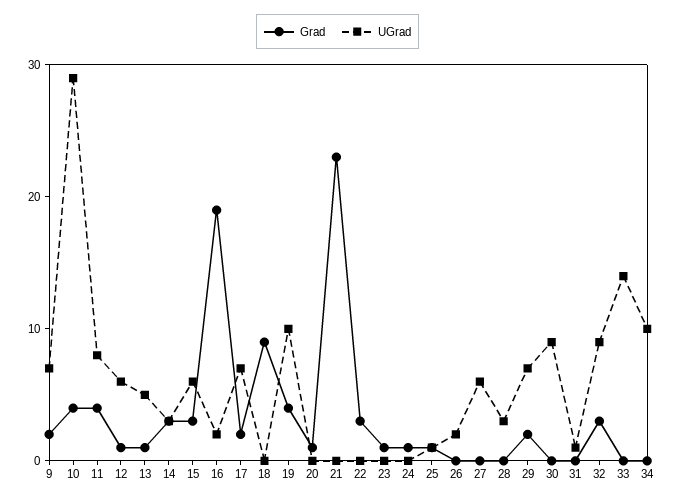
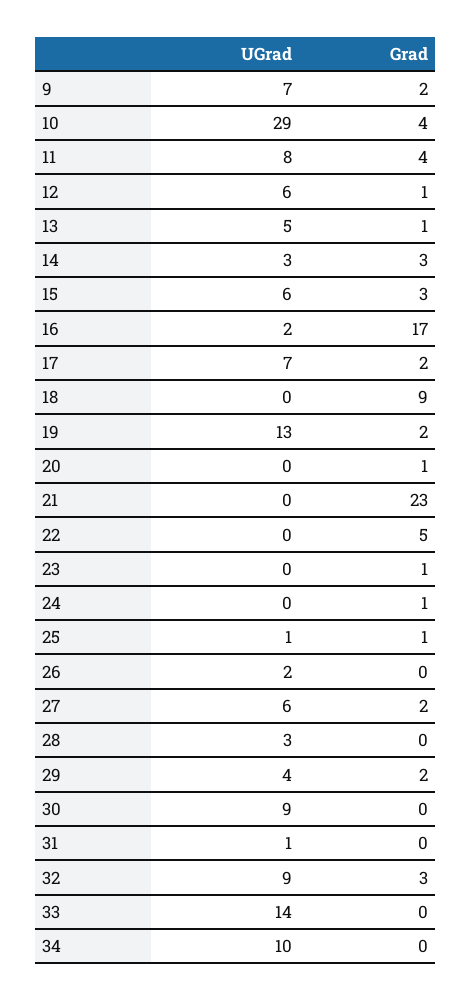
  {
    "Grad": {
      "9": 2,
      "10": 4,
      "11": 4,
      "12": 1,
      "13": 1,
      "14": 3,
      "15": 3,
-     "16": 19,
+     "16": 17,
      "17": 2,
      "18": 9,
-     "19": 4,
+     "19": 2,
      "20": 1,
      "21": 23,
-     "22": 3,
+     "22": 5,
      "23": 1,
      "24": 1,
      "25": 1,
      "26": 0,
-     "27": 0,
+     "27": 2,
      "28": 0,
      "29": 2,
      "30": 0,
      "31": 0,
      "32": 3,
      "33": 0,
      "34": 0
    },
    "UGrad": {
      "9": 7,
      "10": 29,
      "11": 8,
      "12": 6,
      "13": 5,
      "14": 3,
      "15": 6,
      "16": 2,
      "17": 7,
      "18": 0,
-     "19": 10,
+     "19": 13,
      "20": 0,
      "21": 0,
      "22": 0,
      "23": 0,
      "24": 0,
      "25": 1,
      "26": 2,
      "27": 6,
      "28": 3,
-     "29": 7,
+     "29": 4,
      "30": 9,
      "31": 1,
      "32": 9,
      "33": 14,
      "34": 10
    }
  }

